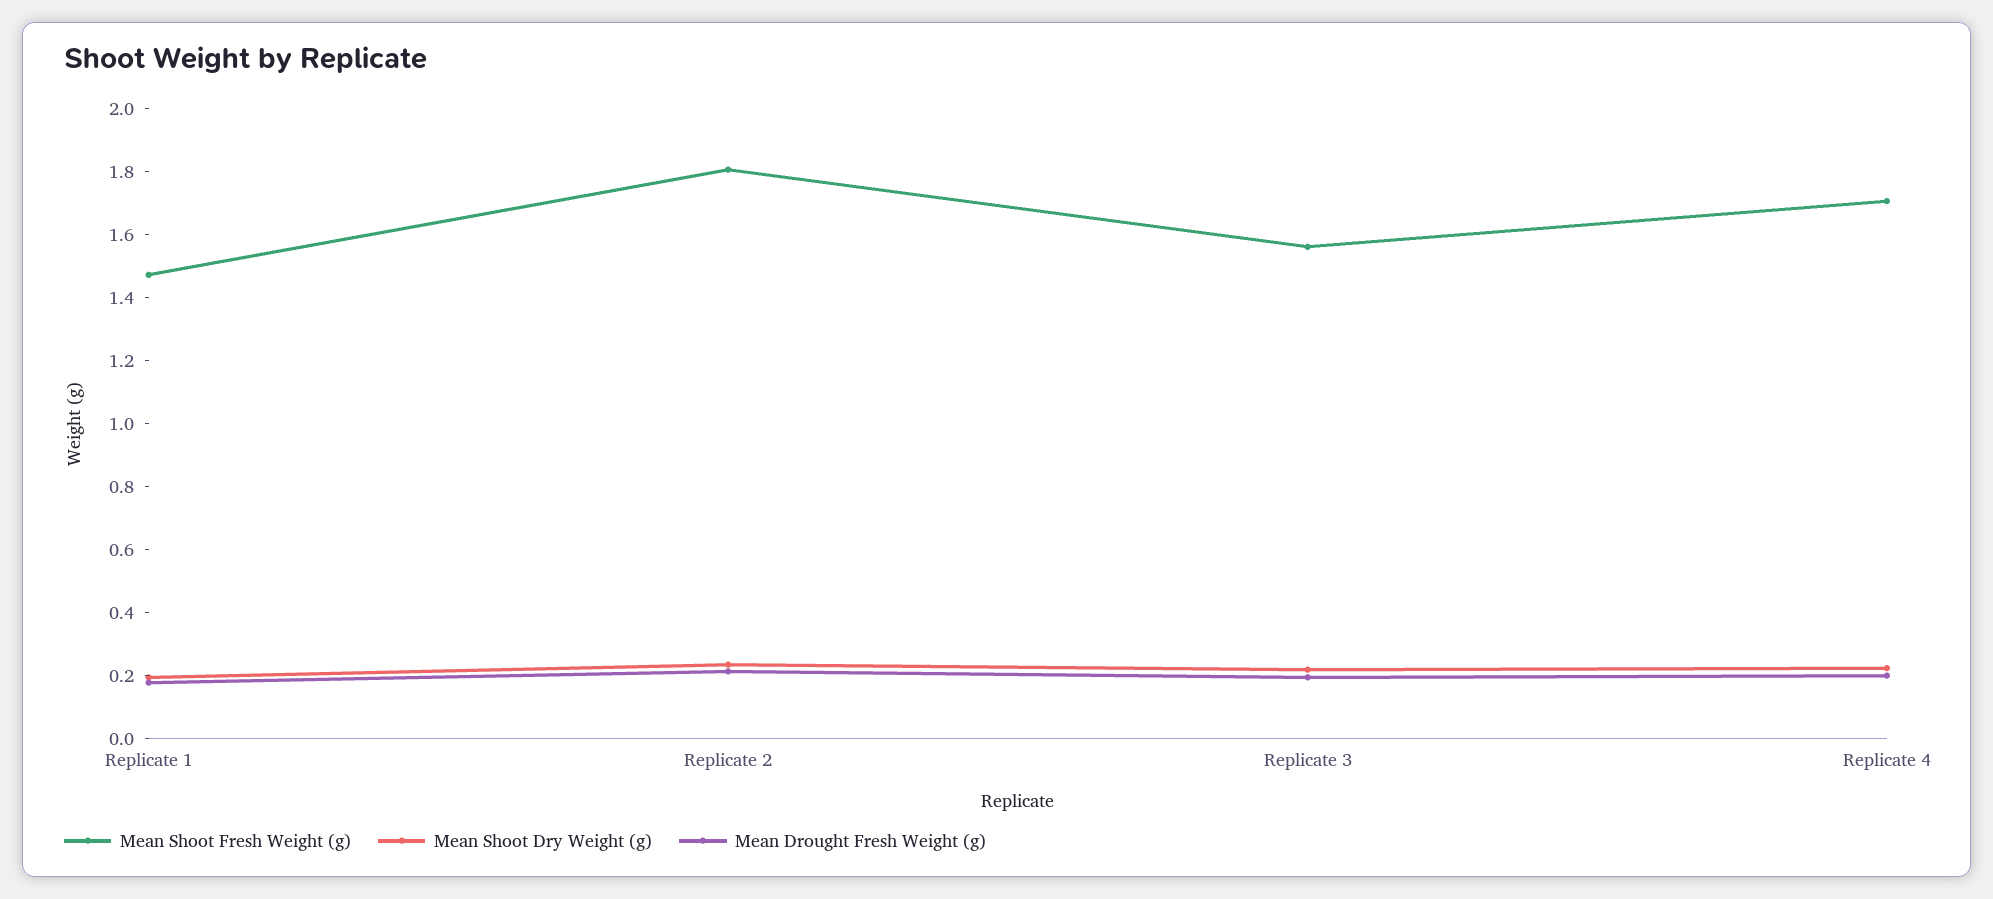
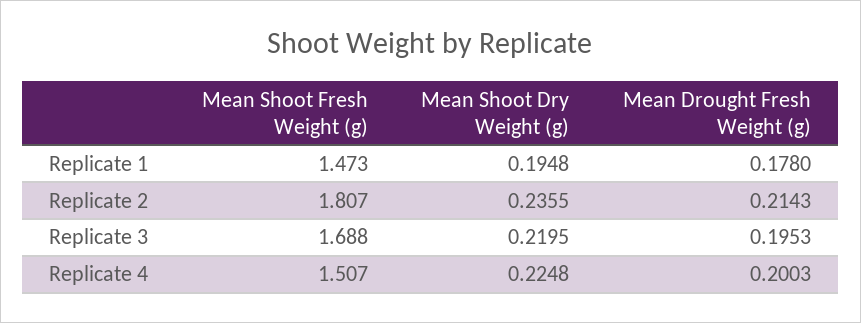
  {
    "Mean Shoot Fresh Weight (g)": {
      "Replicate 1": 1.473,
      "Replicate 2": 1.807,
-     "Replicate 3": 1.55,
+     "Replicate 3": 1.688,
-     "Replicate 4": 1.7
+     "Replicate 4": 1.507
    },
    "Mean Shoot Dry Weight (g)": {
      "Replicate 1": 0.1948,
      "Replicate 2": 0.2355,
      "Replicate 3": 0.2195,
      "Replicate 4": 0.2248
    },
    "Mean Drought Fresh Weight (g)": {
      "Replicate 1": 0.178,
      "Replicate 2": 0.2143,
      "Replicate 3": 0.1953,
      "Replicate 4": 0.2003
    }
  }

